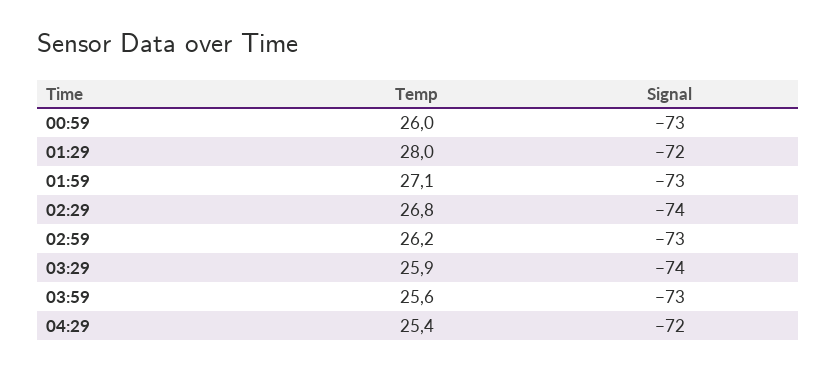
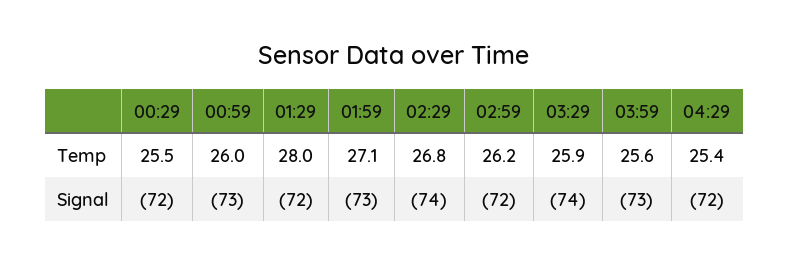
  {
    "Temp": {
      "00:59": 26,
      "01:29": 28,
      "01:59": 27.1,
      "02:29": 26.8,
      "02:59": 26.2,
      "03:29": 25.9,
      "03:59": 25.6,
-     "04:29": 25.4
+     "04:29": 25.4,
+     "00:29": 25.5
    },
    "Signal": {
      "00:59": -73,
      "01:29": -72,
      "01:59": -73,
      "02:29": -74,
-     "02:59": -73,
+     "02:59": -72,
      "03:29": -74,
      "03:59": -73,
-     "04:29": -72
+     "04:29": -72,
+     "00:29": -72
    }
  }

